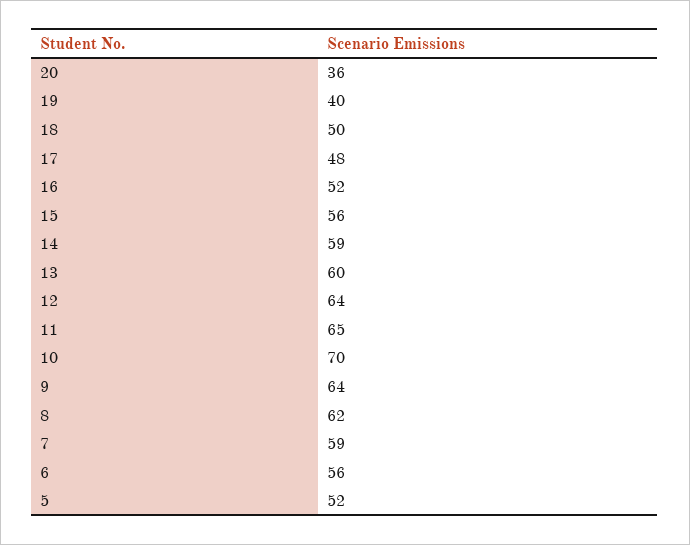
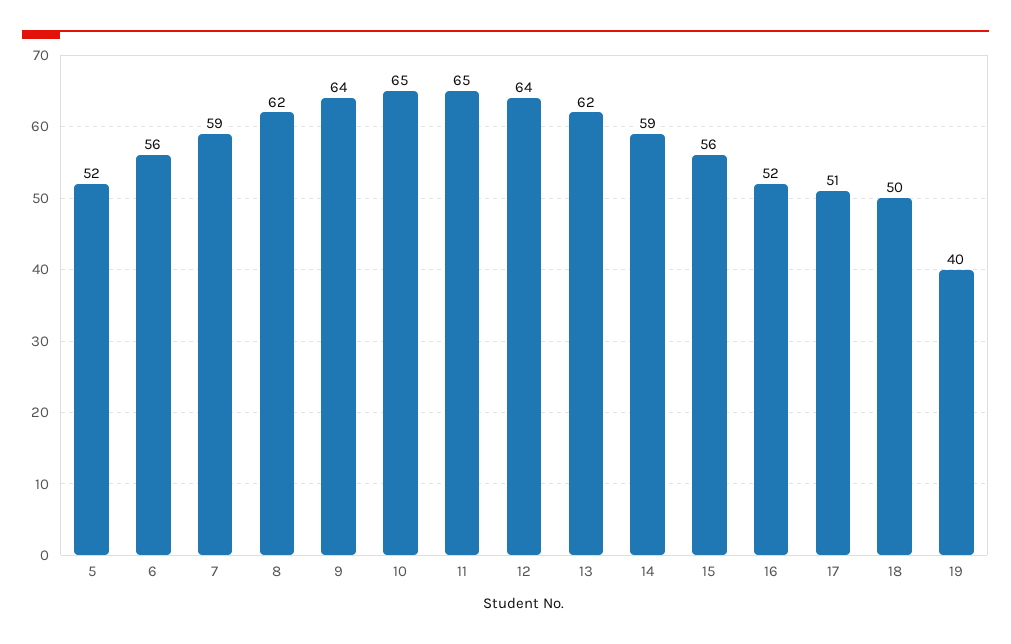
  {
-   "20": 36,
    "19": 40,
    "18": 50,
-   "17": 48,
+   "17": 51,
    "16": 52,
    "15": 56,
    "14": 59,
-   "13": 60,
+   "13": 62,
    "12": 64,
    "11": 65,
-   "10": 70,
+   "10": 65,
    "9": 64,
    "8": 62,
    "7": 59,
    "6": 56,
    "5": 52
  }

